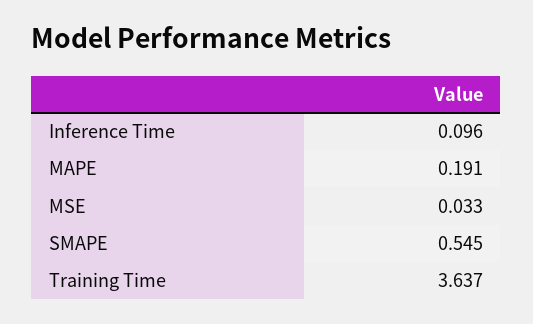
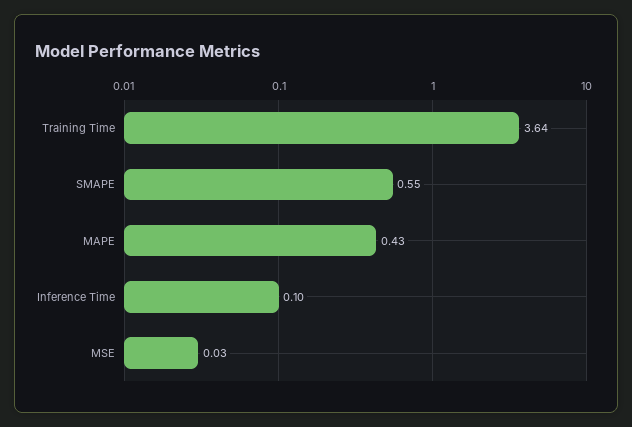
  {
    "Inference Time": 0.096,
-   "MAPE": 0.191,
+   "MAPE": 0.43,
    "MSE": 0.033,
    "SMAPE": 0.545,
    "Training Time": 3.637
  }

